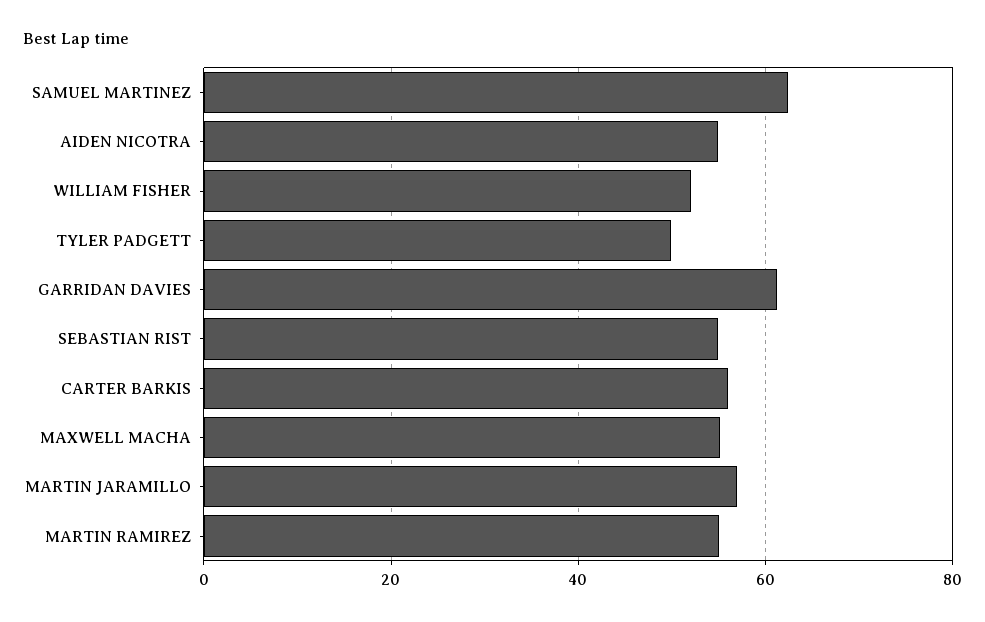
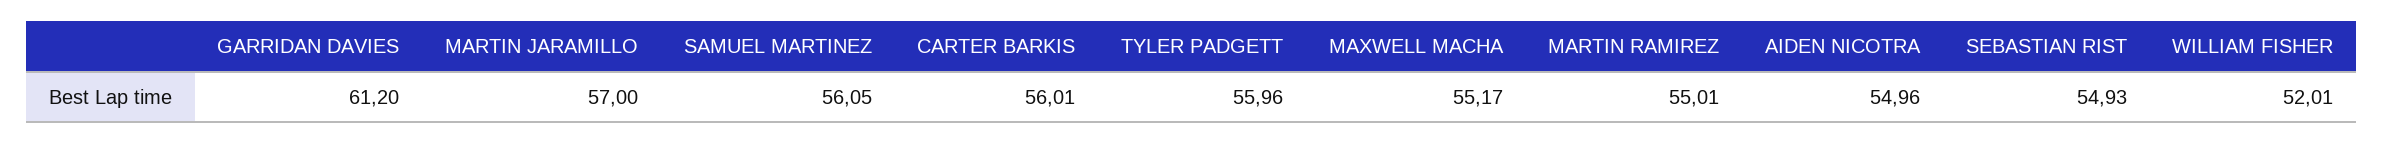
  {
-   "SAMUEL MARTINEZ": 62,
+   "SAMUEL MARTINEZ": 56.05,
    "AIDEN NICOTRA": 54.96,
    "WILLIAM FISHER": 52.01,
-   "TYLER PADGETT": 50,
+   "TYLER PADGETT": 55.96,
    "GARRIDAN DAVIES": 61.2,
    "SEBASTIAN RIST": 54.93,
    "CARTER BARKIS": 56.01,
    "MAXWELL MACHA": 55.17,
    "MARTIN JARAMILLO": 57,
    "MARTIN RAMIREZ": 55.01
  }

